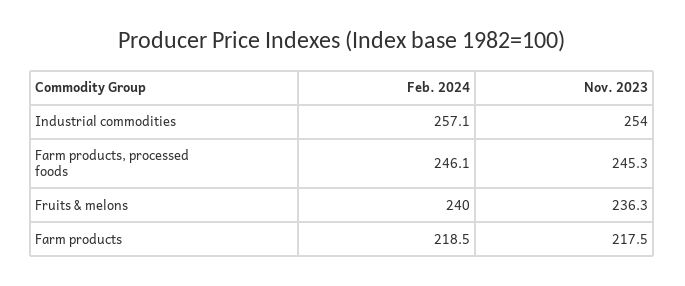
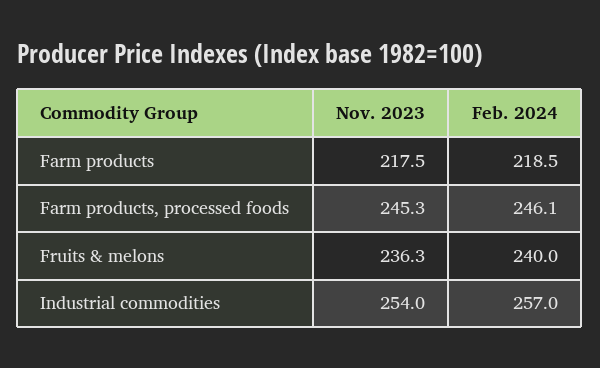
  {
    "Feb. 2024": {
-     "Industrial commodities": 257.1,
+     "Industrial commodities": 257,
      "Farm products, processed foods": 246.1,
      "Fruits & melons": 240,
      "Farm products": 218.5
    },
    "Nov. 2023": {
      "Industrial commodities": 254,
      "Farm products, processed foods": 245.3,
      "Fruits & melons": 236.3,
      "Farm products": 217.5
    }
  }

